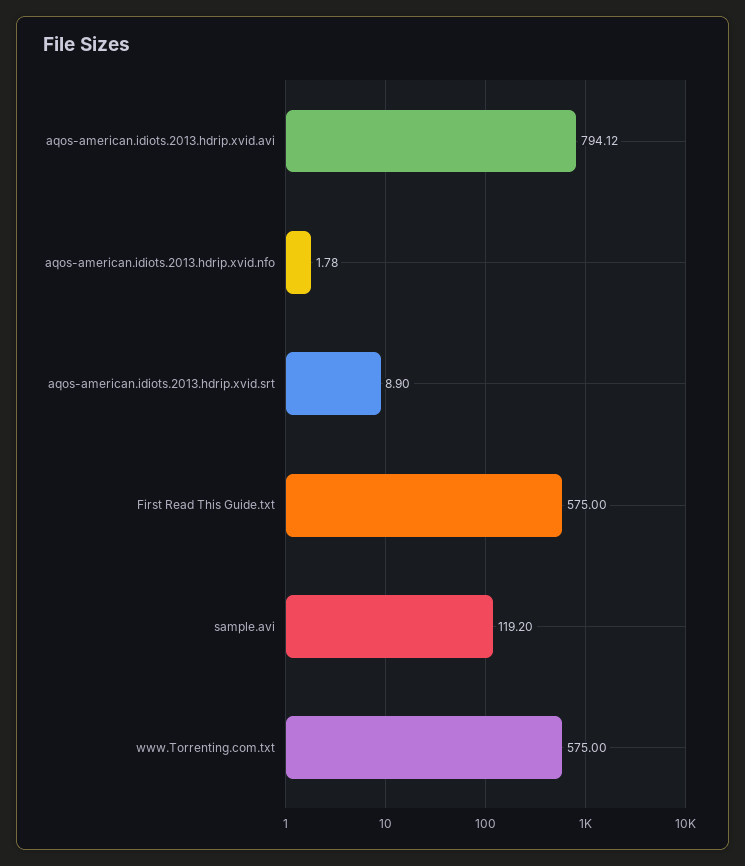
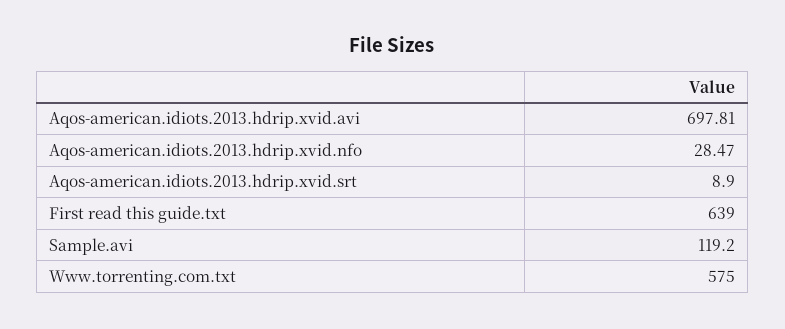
  {
-   "aqos-american.idiots.2013.hdrip.xvid.avi": 794.12,
+   "aqos-american.idiots.2013.hdrip.xvid.avi": 697.81,
-   "aqos-american.idiots.2013.hdrip.xvid.nfo": 1.78,
+   "aqos-american.idiots.2013.hdrip.xvid.nfo": 28.47,
    "aqos-american.idiots.2013.hdrip.xvid.srt": 8.9,
-   "First Read This Guide.txt": 575,
+   "First Read This Guide.txt": 639,
    "sample.avi": 119.2,
    "www.Torrenting.com.txt": 575
  }

